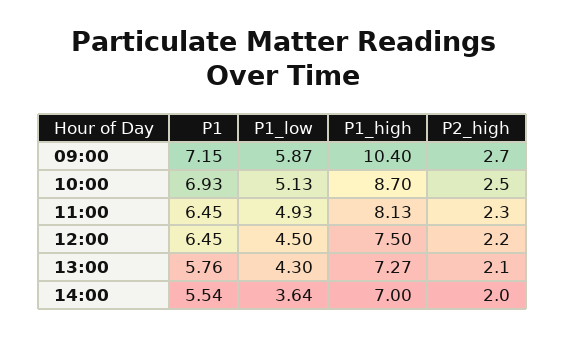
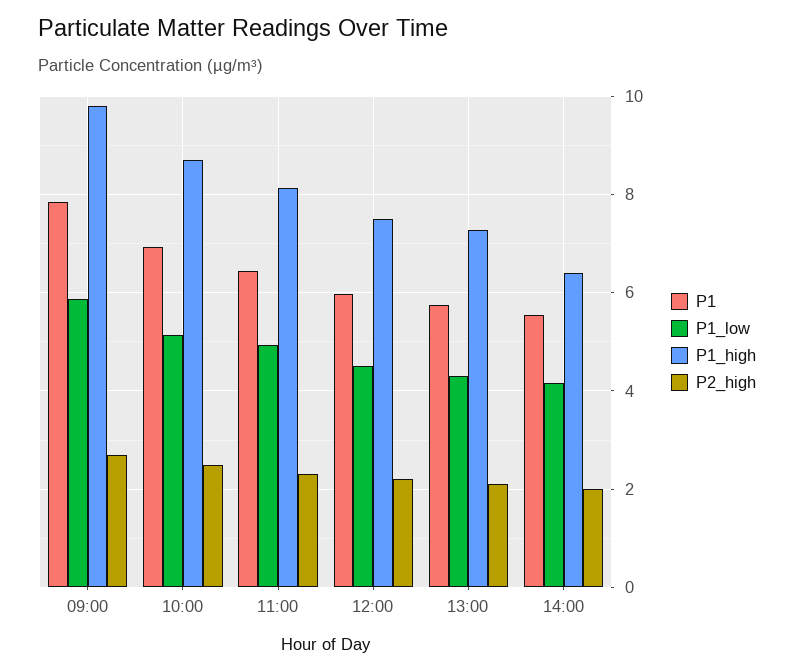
  {
    "P1": {
-     "09:00": 7.15,
+     "09:00": 7.8,
      "10:00": 6.93,
      "11:00": 6.45,
-     "12:00": 6.45,
+     "12:00": 6,
      "13:00": 5.76,
      "14:00": 5.54
    },
    "P1_low": {
      "09:00": 5.87,
      "10:00": 5.13,
      "11:00": 4.93,
      "12:00": 4.5,
      "13:00": 4.3,
-     "14:00": 3.64
+     "14:00": 4.2
    },
    "P1_high": {
-     "09:00": 10.4,
+     "09:00": 9.8,
      "10:00": 8.7,
      "11:00": 8.13,
      "12:00": 7.5,
      "13:00": 7.27,
-     "14:00": 7
+     "14:00": 6.4
    },
    "P2_high": {
      "09:00": 2.7,
      "10:00": 2.5,
      "11:00": 2.3,
      "12:00": 2.2,
      "13:00": 2.1,
      "14:00": 2
    }
  }

